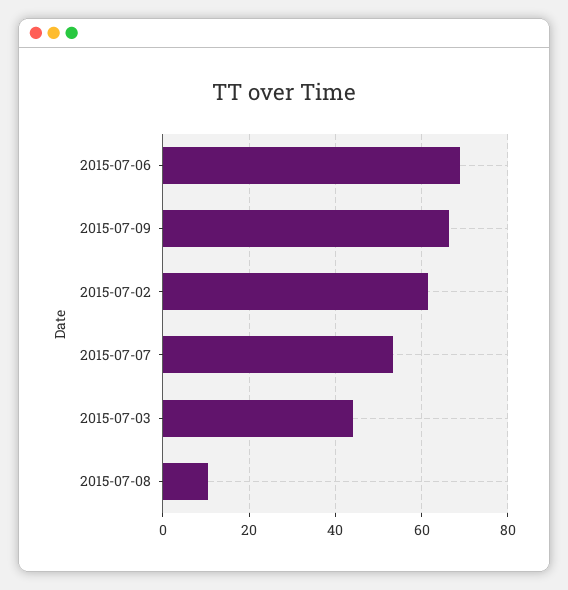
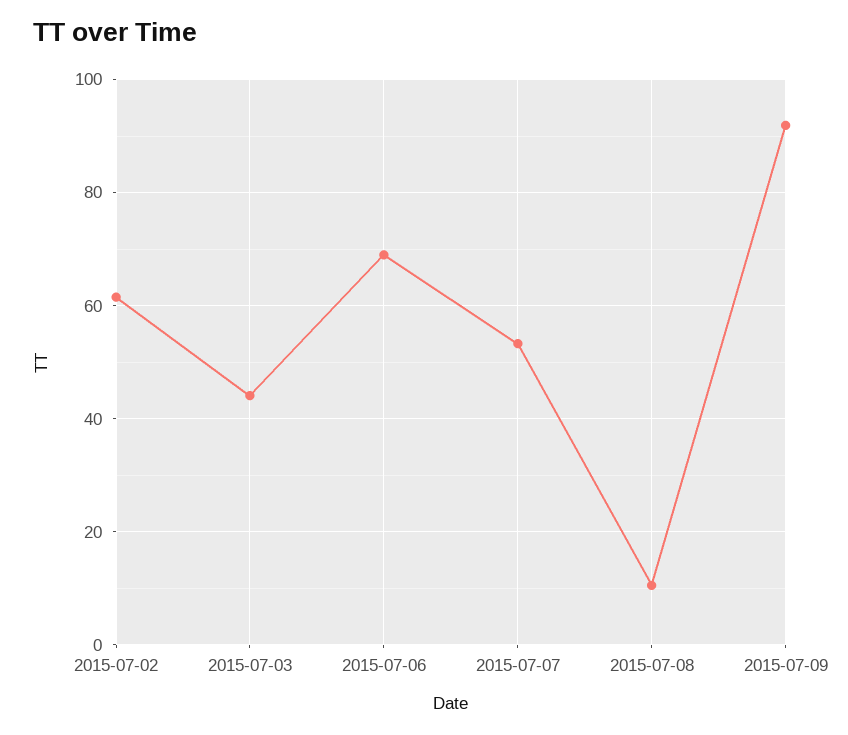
  {
    "2015-07-06": 70,
-   "2015-07-09": 66,
+   "2015-07-09": 92,
    "2015-07-02": 62,
    "2015-07-07": 54,
    "2015-07-03": 44,
    "2015-07-08": 10
  }

